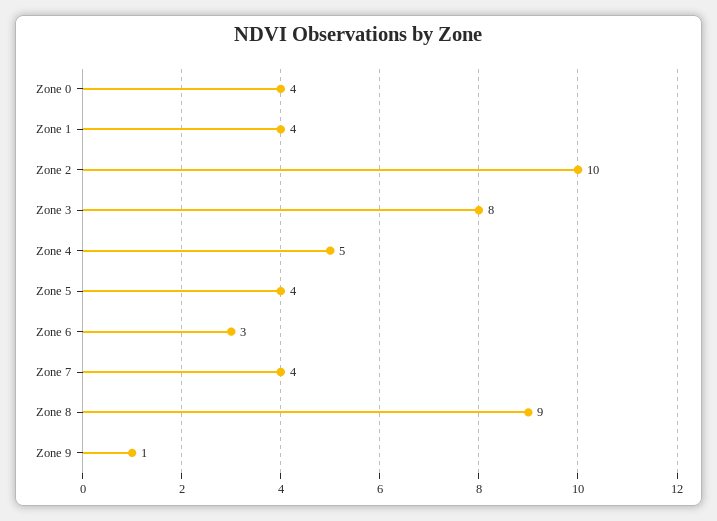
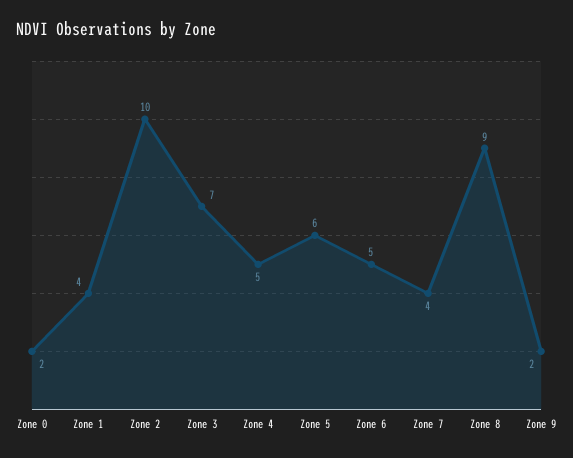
  {
-   "Zone 0": 4,
+   "Zone 0": 2,
    "Zone 1": 4,
    "Zone 2": 10,
-   "Zone 3": 8,
+   "Zone 3": 7,
    "Zone 4": 5,
-   "Zone 5": 4,
+   "Zone 5": 6,
-   "Zone 6": 3,
+   "Zone 6": 5,
    "Zone 7": 4,
    "Zone 8": 9,
-   "Zone 9": 1
+   "Zone 9": 2
  }

